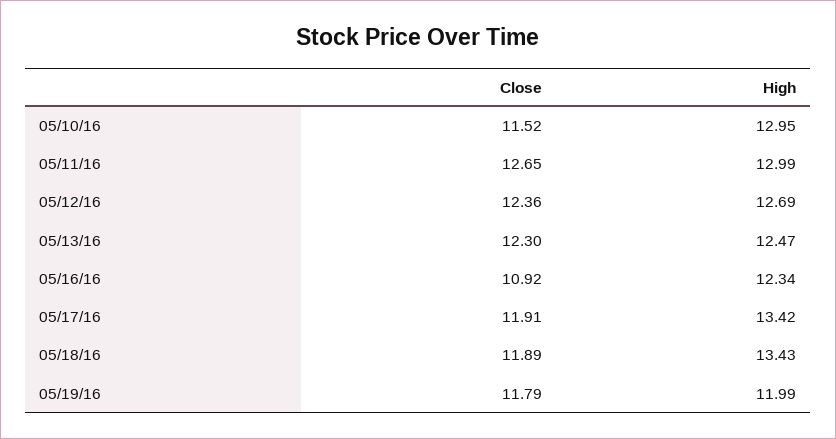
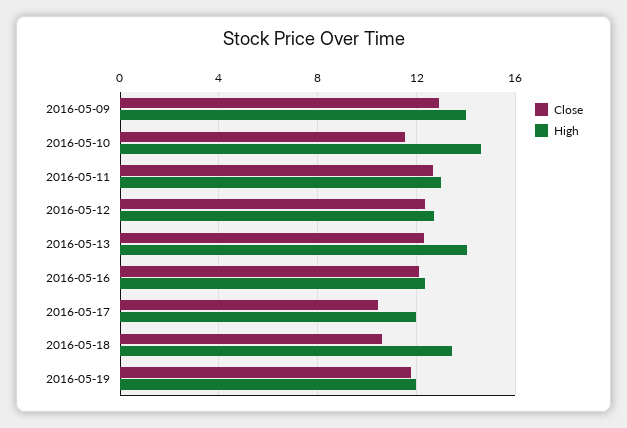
  {
    "Close": {
      "05/10/16": 11.52,
      "05/11/16": 12.65,
      "05/12/16": 12.36,
      "05/13/16": 12.3,
-     "05/16/16": 10.92,
+     "05/16/16": 12,
-     "05/17/16": 11.91,
+     "05/17/16": 10.5,
-     "05/18/16": 11.89,
+     "05/18/16": 10.5,
-     "05/19/16": 11.79
+     "05/19/16": 11.79,
+     "2016-05-09": 13
    },
    "High": {
-     "05/10/16": 12.95,
+     "05/10/16": 14.5,
      "05/11/16": 12.99,
      "05/12/16": 12.69,
-     "05/13/16": 12.47,
+     "05/13/16": 14,
      "05/16/16": 12.34,
-     "05/17/16": 13.42,
+     "05/17/16": 12,
      "05/18/16": 13.43,
-     "05/19/16": 11.99
+     "05/19/16": 11.99,
+     "2016-05-09": 14
    }
  }

